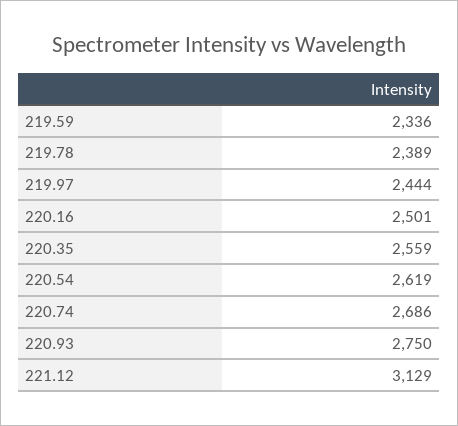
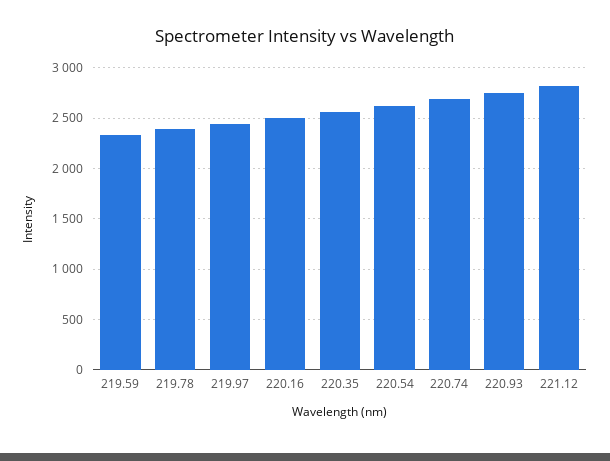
  {
    "219.59": 2336,
    "219.78": 2389,
    "219.97": 2444,
    "220.16": 2501,
    "220.35": 2559,
    "220.54": 2619,
    "220.74": 2686,
    "220.93": 2750,
-   "221.12": 3129
+   "221.12": 2800
  }

